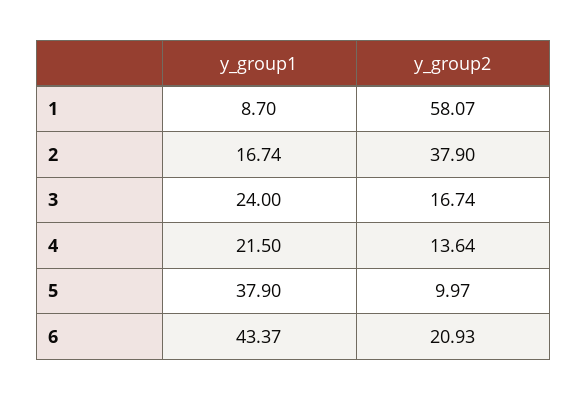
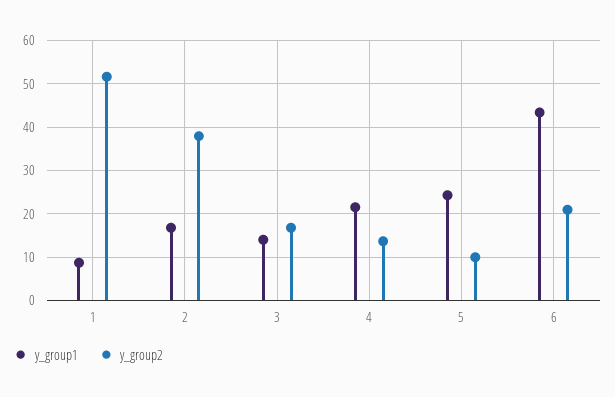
  {
    "y_group1": {
      "1": 8.7,
      "2": 16.74,
-     "3": 24,
+     "3": 14,
      "4": 21.5,
-     "5": 37.9,
+     "5": 24,
      "6": 43.37
    },
    "y_group2": {
-     "1": 58.07,
+     "1": 52,
      "2": 37.9,
      "3": 16.74,
      "4": 13.64,
      "5": 9.97,
      "6": 20.93
    }
  }

